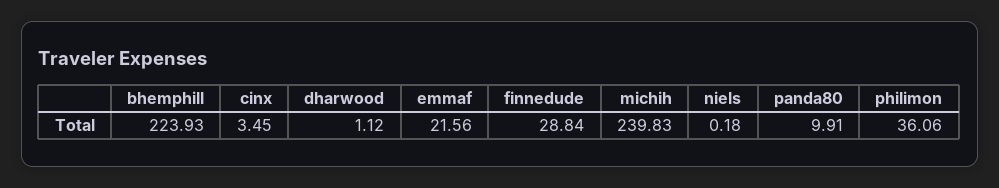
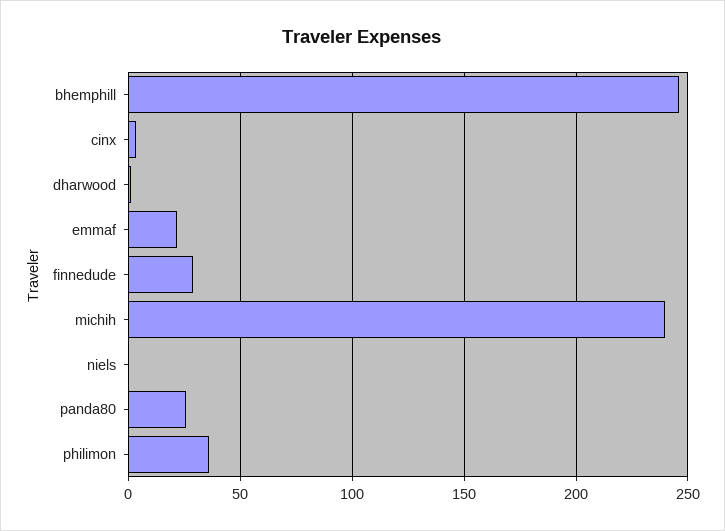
  {
-   "bhemphill": 223.93,
+   "bhemphill": 245,
    "cinx": 3.45,
    "dharwood": 1.12,
    "emmaf": 21.56,
    "finnedude": 28.84,
    "michih": 239.83,
    "niels": 0.18,
-   "panda80": 9.91,
+   "panda80": 25,
    "philimon": 36.06
  }

